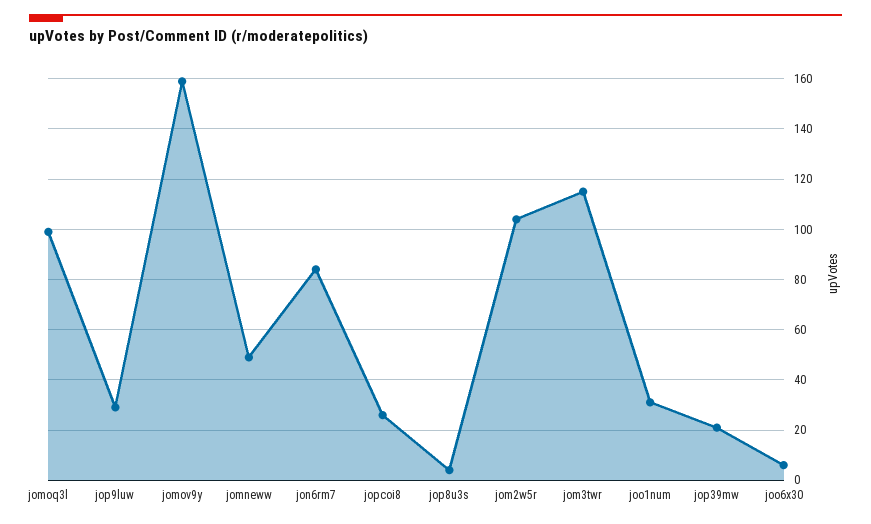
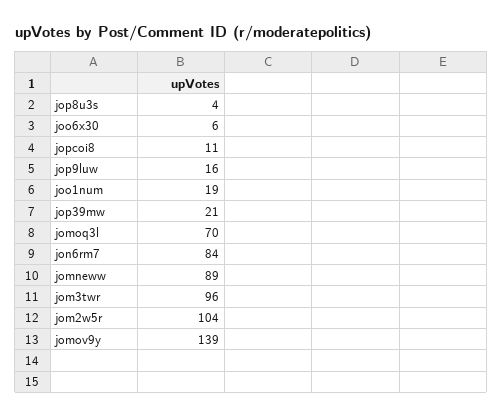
  {
-   "jomoq3l": 100,
+   "jomoq3l": 70,
-   "jop9luw": 30,
+   "jop9luw": 16,
-   "jomov9y": 160,
+   "jomov9y": 139,
-   "jomneww": 50,
+   "jomneww": 89,
    "jon6rm7": 84,
-   "jopcoi8": 25,
+   "jopcoi8": 11,
    "jop8u3s": 4,
    "jom2w5r": 104,
-   "jom3twr": 115,
+   "jom3twr": 96,
-   "joo1num": 30,
+   "joo1num": 19,
    "jop39mw": 21,
    "joo6x30": 6
  }

